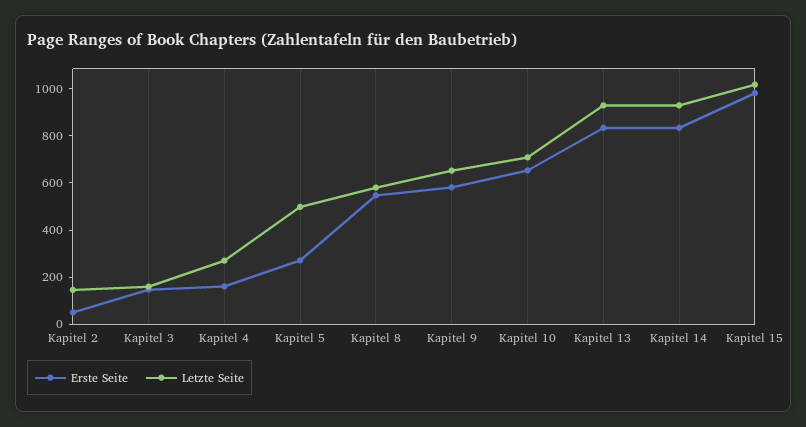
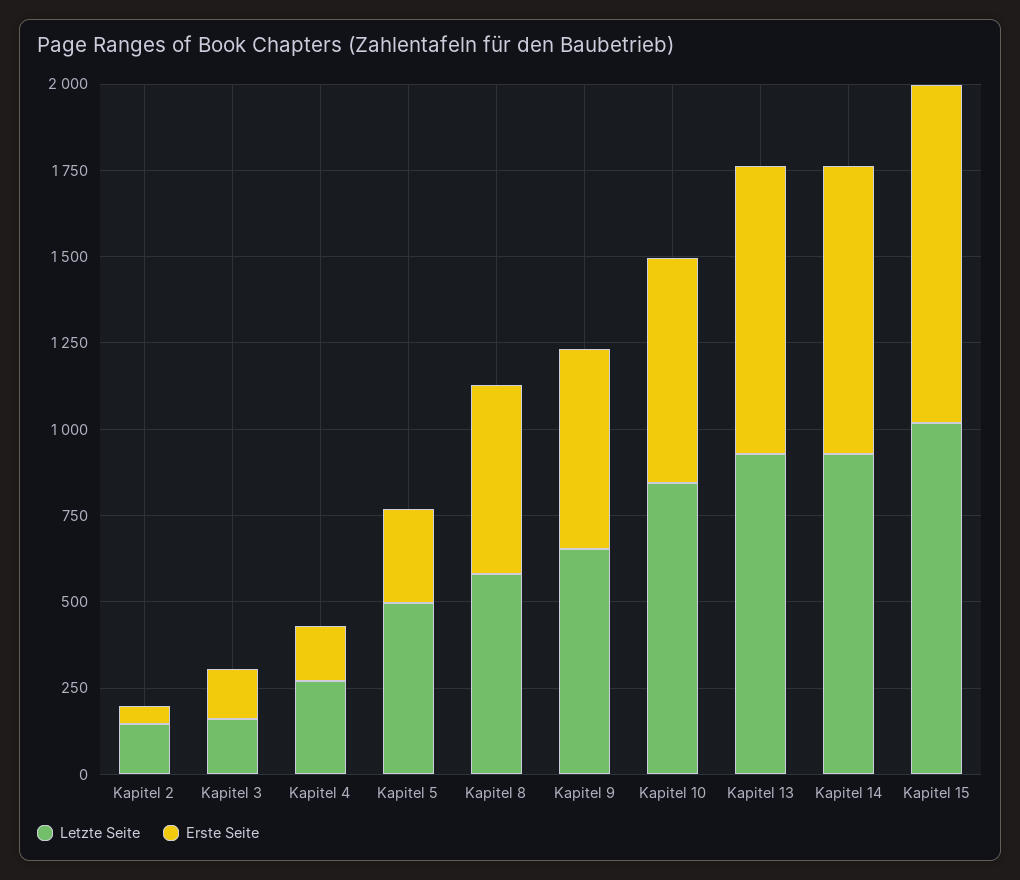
  {
    "Erste Seite": {
      "Kapitel 2": 50,
      "Kapitel 3": 150,
      "Kapitel 4": 150,
      "Kapitel 5": 250,
      "Kapitel 8": 550,
      "Kapitel 9": 600,
      "Kapitel 10": 650,
      "Kapitel 13": 850,
      "Kapitel 14": 850,
      "Kapitel 15": 1000
    },
    "Letzte Seite": {
      "Kapitel 2": 150,
      "Kapitel 3": 150,
      "Kapitel 4": 250,
      "Kapitel 5": 500,
      "Kapitel 8": 600,
      "Kapitel 9": 650,
-     "Kapitel 10": 700,
+     "Kapitel 10": 850,
      "Kapitel 13": 950,
      "Kapitel 14": 950,
      "Kapitel 15": 1000
    }
  }

